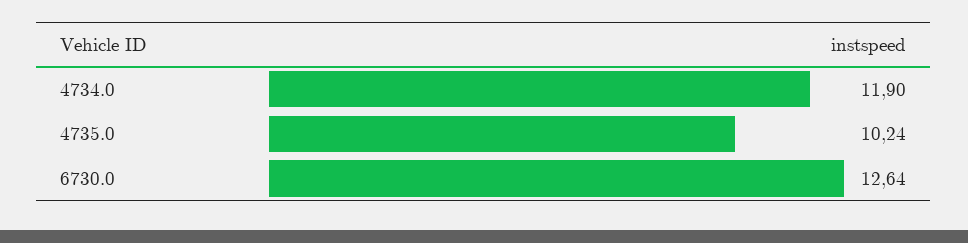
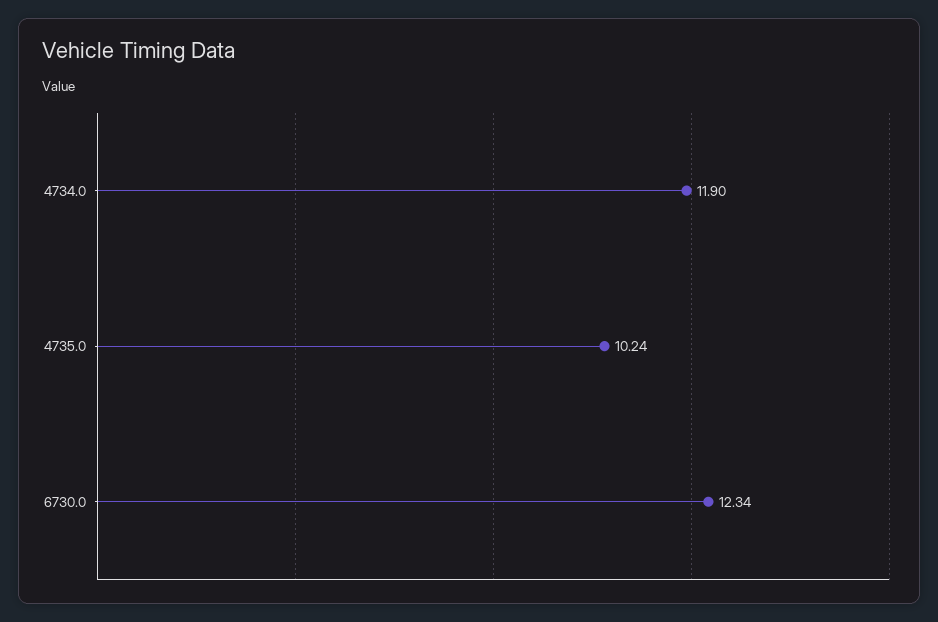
  {
    "4734.0": 11.9,
    "4735.0": 10.24,
-   "6730.0": 12.64
+   "6730.0": 12.34
  }

